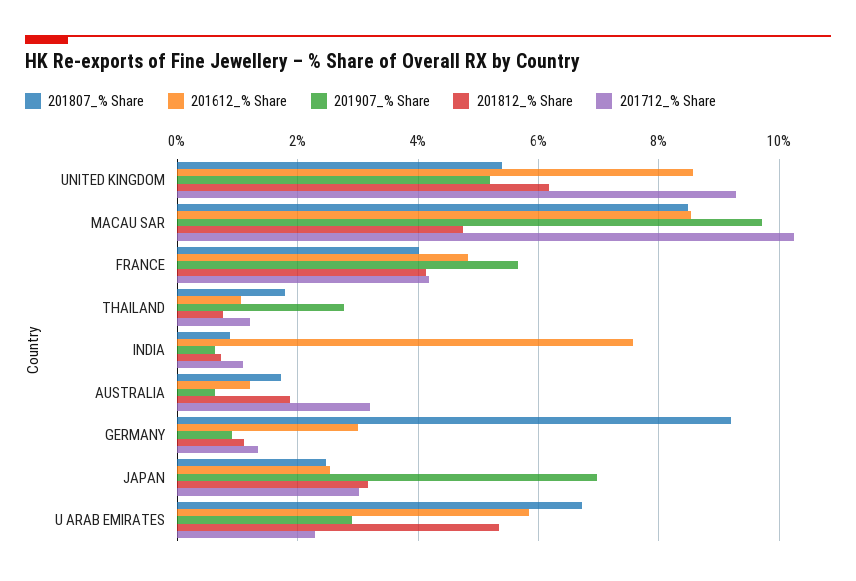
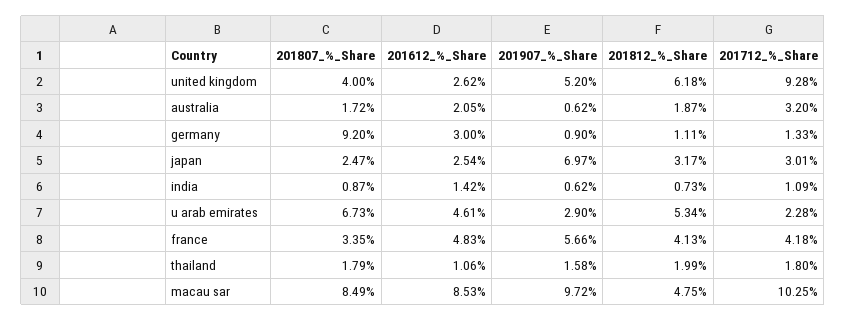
  {
    "201807_% Share": {
-     "UNITED KINGDOM": 5.4,
+     "UNITED KINGDOM": 4,
      "MACAU SAR": 8.49,
-     "FRANCE": 4,
+     "FRANCE": 3.35,
      "THAILAND": 1.79,
      "INDIA": 0.87,
      "AUSTRALIA": 1.72,
      "GERMANY": 9.2,
      "JAPAN": 2.47,
      "U ARAB EMIRATES": 6.73
    },
    "201612_% Share": {
-     "UNITED KINGDOM": 8.6,
+     "UNITED KINGDOM": 2.62,
      "MACAU SAR": 8.53,
      "FRANCE": 4.83,
      "THAILAND": 1.06,
-     "INDIA": 7.6,
+     "INDIA": 1.42,
-     "AUSTRALIA": 1.2,
+     "AUSTRALIA": 2.05,
      "GERMANY": 3,
      "JAPAN": 2.54,
-     "U ARAB EMIRATES": 5.8
+     "U ARAB EMIRATES": 4.61
    },
    "201907_% Share": {
      "UNITED KINGDOM": 5.2,
      "MACAU SAR": 9.72,
      "FRANCE": 5.66,
-     "THAILAND": 2.8,
+     "THAILAND": 1.58,
      "INDIA": 0.62,
      "AUSTRALIA": 0.62,
      "GERMANY": 0.9,
      "JAPAN": 6.97,
      "U ARAB EMIRATES": 2.9
    },
    "201812_% Share": {
      "UNITED KINGDOM": 6.18,
      "MACAU SAR": 4.75,
      "FRANCE": 4.13,
-     "THAILAND": 0.8,
+     "THAILAND": 1.99,
      "INDIA": 0.73,
      "AUSTRALIA": 1.87,
      "GERMANY": 1.11,
      "JAPAN": 3.17,
      "U ARAB EMIRATES": 5.34
    },
    "201712_% Share": {
      "UNITED KINGDOM": 9.28,
      "MACAU SAR": 10.25,
      "FRANCE": 4.18,
-     "THAILAND": 1.2,
+     "THAILAND": 1.8,
      "INDIA": 1.09,
      "AUSTRALIA": 3.2,
      "GERMANY": 1.33,
      "JAPAN": 3.01,
      "U ARAB EMIRATES": 2.28
    }
  }

